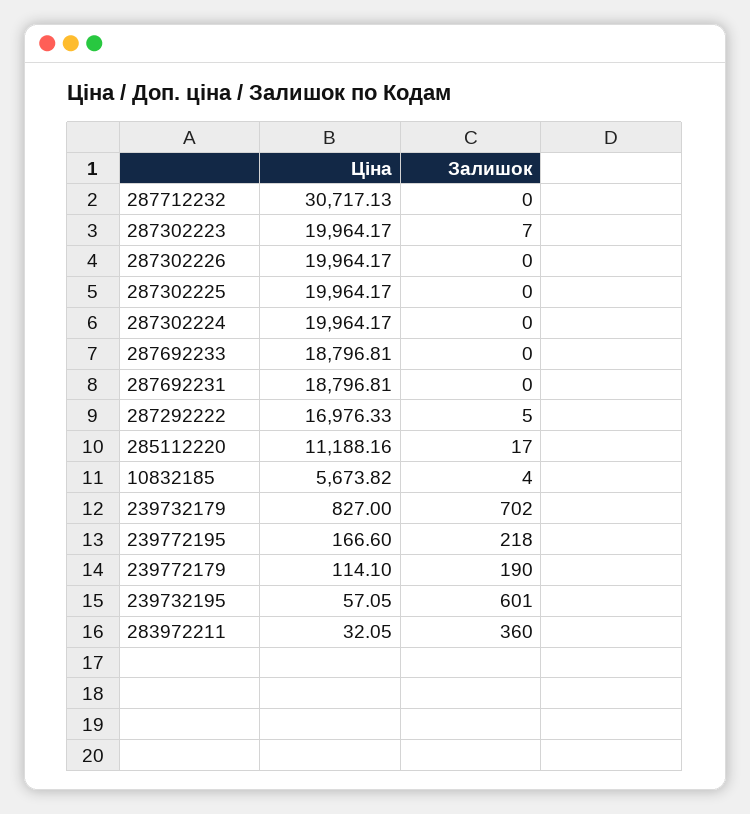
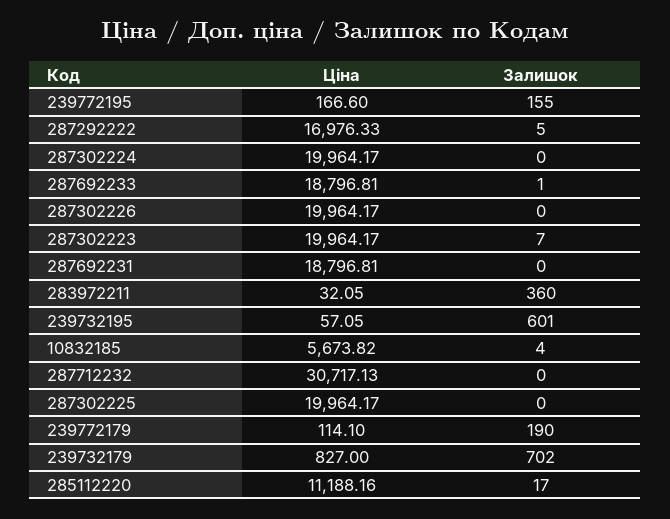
  {
    "Ціна": {
      "287712232": 30717.13,
      "287302223": 19964.17,
      "287302226": 19964.17,
      "287302225": 19964.17,
      "287302224": 19964.17,
      "287692233": 18796.81,
      "287692231": 18796.81,
      "287292222": 16976.33,
      "285112220": 11188.16,
      "10832185": 5673.82,
      "239732179": 827,
      "239772195": 166.6,
      "239772179": 114.1,
      "239732195": 57.05,
      "283972211": 32.05
    },
    "Залишок": {
      "287712232": 0,
      "287302223": 7,
      "287302226": 0,
      "287302225": 0,
      "287302224": 0,
-     "287692233": 0,
+     "287692233": 1,
      "287692231": 0,
      "287292222": 5,
      "285112220": 17,
      "10832185": 4,
      "239732179": 702,
-     "239772195": 218,
+     "239772195": 155,
      "239772179": 190,
      "239732195": 601,
      "283972211": 360
    }
  }

